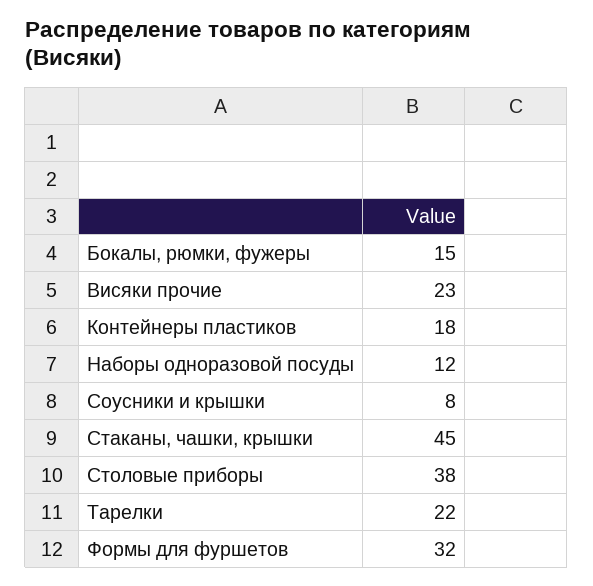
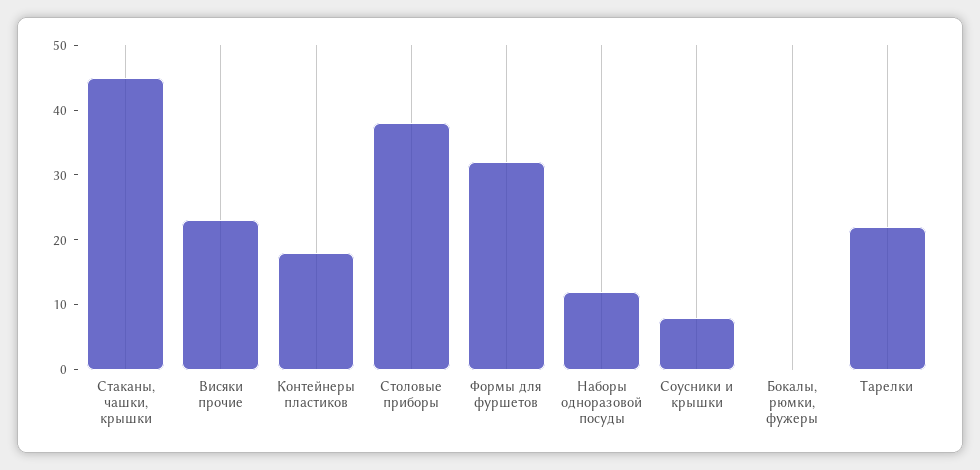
  {
-   "Бокалы, рюмки, фужеры": 15,
+   "Бокалы, рюмки, фужеры": 0,
    "Висяки прочие": 23,
    "Контейнеры пластиков": 18,
    "Наборы одноразовой посуды": 12,
    "Соусники и крышки": 8,
    "Стаканы, чашки, крышки": 45,
    "Столовые приборы": 38,
    "Тарелки": 22,
    "Формы для фуршетов": 32
  }

